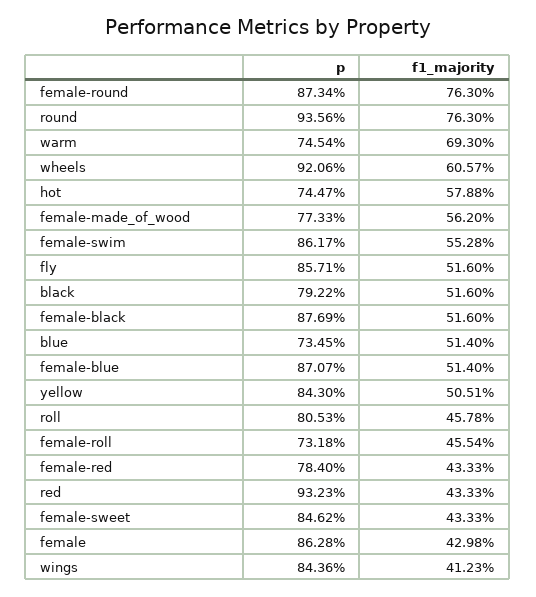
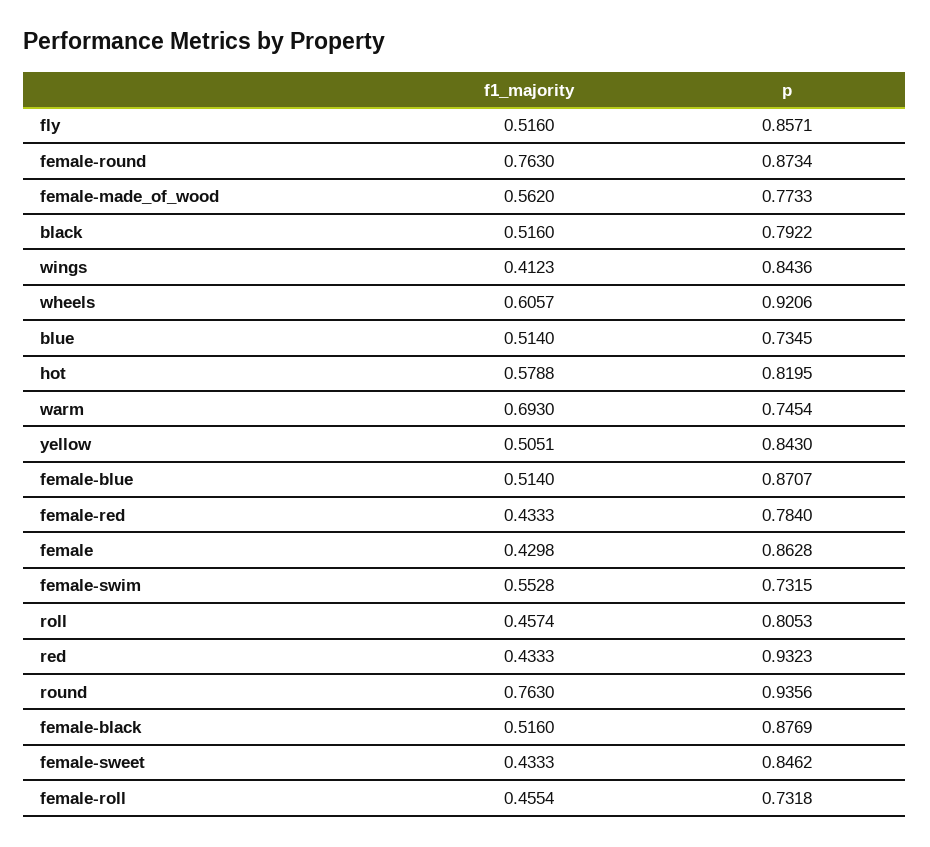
  {
    "p": {
      "female-round": 0.8734,
      "round": 0.9356,
      "warm": 0.7454,
      "wheels": 0.9206,
-     "hot": 0.7447,
+     "hot": 0.8195,
      "female-made_of_wood": 0.7733,
-     "female-swim": 0.8617,
+     "female-swim": 0.7315,
      "fly": 0.8571,
      "black": 0.7922,
      "female-black": 0.8769,
      "blue": 0.7345,
      "female-blue": 0.8707,
      "yellow": 0.843,
      "roll": 0.8053,
      "female-roll": 0.7318,
      "female-red": 0.784,
      "red": 0.9323,
      "female-sweet": 0.8462,
      "female": 0.8628,
      "wings": 0.8436
    },
    "f1_majority": {
      "female-round": 0.763,
      "round": 0.763,
      "warm": 0.693,
      "wheels": 0.6057,
      "hot": 0.5788,
      "female-made_of_wood": 0.562,
      "female-swim": 0.5528,
      "fly": 0.516,
      "black": 0.516,
      "female-black": 0.516,
      "blue": 0.514,
      "female-blue": 0.514,
      "yellow": 0.5051,
-     "roll": 0.4578,
+     "roll": 0.4574,
      "female-roll": 0.4554,
      "female-red": 0.4333,
      "red": 0.4333,
      "female-sweet": 0.4333,
      "female": 0.4298,
      "wings": 0.4123
    }
  }

